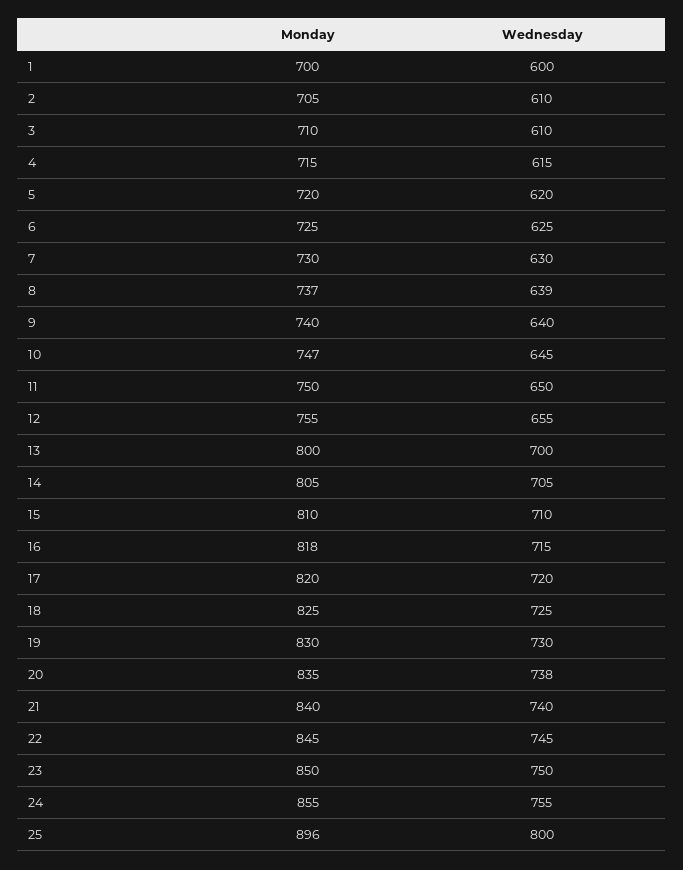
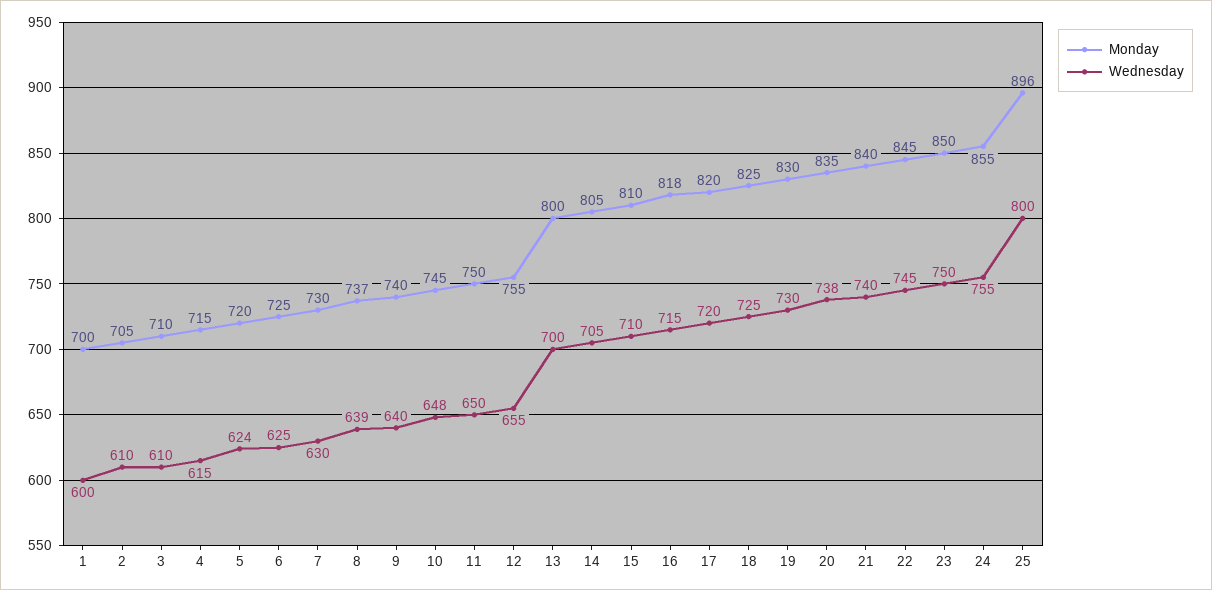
  {
    "Monday": {
      "1": 700,
      "2": 705,
      "3": 710,
      "4": 715,
      "5": 720,
      "6": 725,
      "7": 730,
      "8": 737,
      "9": 740,
-     "10": 747,
+     "10": 745,
      "11": 750,
      "12": 755,
      "13": 800,
      "14": 805,
      "15": 810,
      "16": 818,
      "17": 820,
      "18": 825,
      "19": 830,
      "20": 835,
      "21": 840,
      "22": 845,
      "23": 850,
      "24": 855,
      "25": 896
    },
    "Wednesday": {
      "1": 600,
      "2": 610,
      "3": 610,
      "4": 615,
-     "5": 620,
+     "5": 624,
      "6": 625,
      "7": 630,
      "8": 639,
      "9": 640,
-     "10": 645,
+     "10": 648,
      "11": 650,
      "12": 655,
      "13": 700,
      "14": 705,
      "15": 710,
      "16": 715,
      "17": 720,
      "18": 725,
      "19": 730,
      "20": 738,
      "21": 740,
      "22": 745,
      "23": 750,
      "24": 755,
      "25": 800
    }
  }

